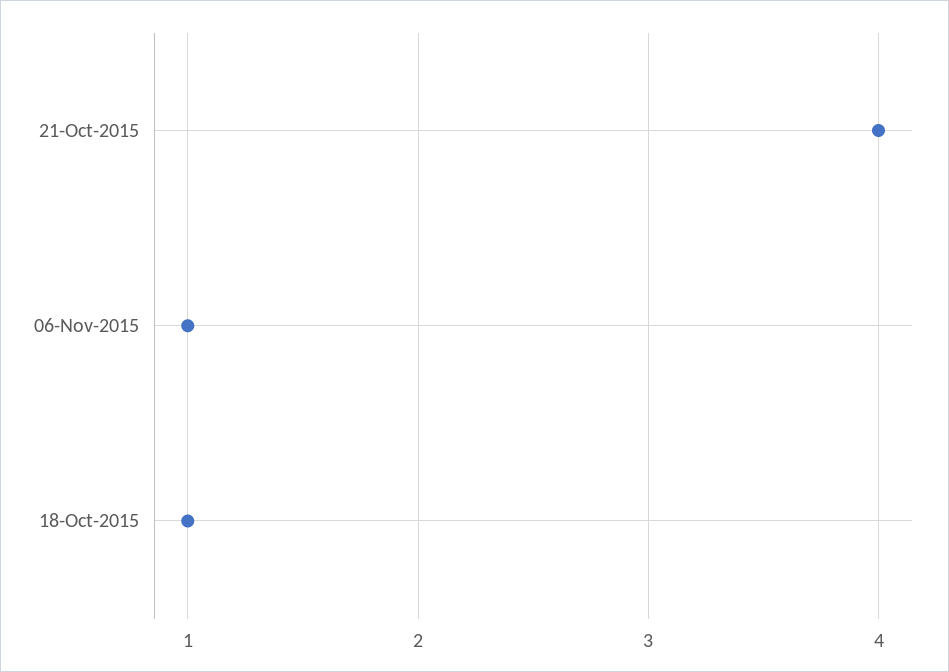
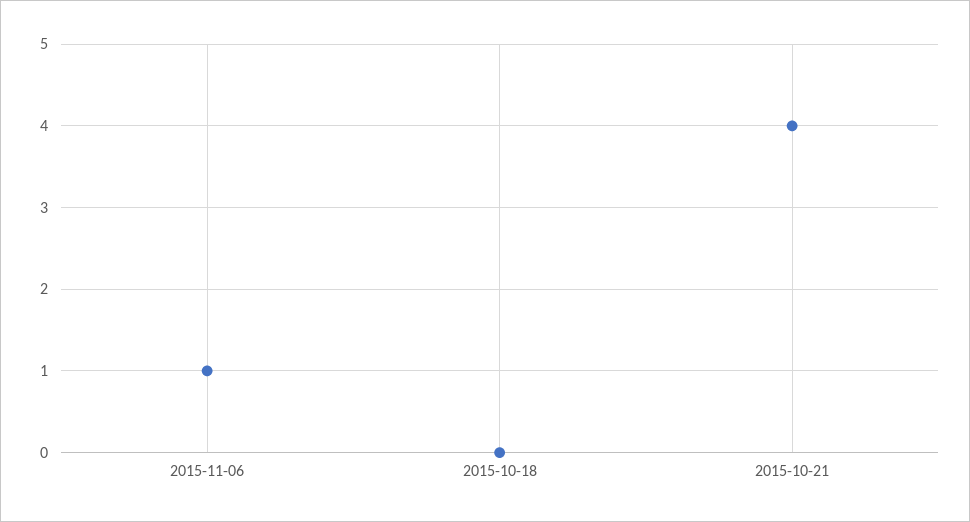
  {
    "21-Oct-2015": 4,
    "06-Nov-2015": 1,
-   "18-Oct-2015": 1
+   "18-Oct-2015": 0
  }

